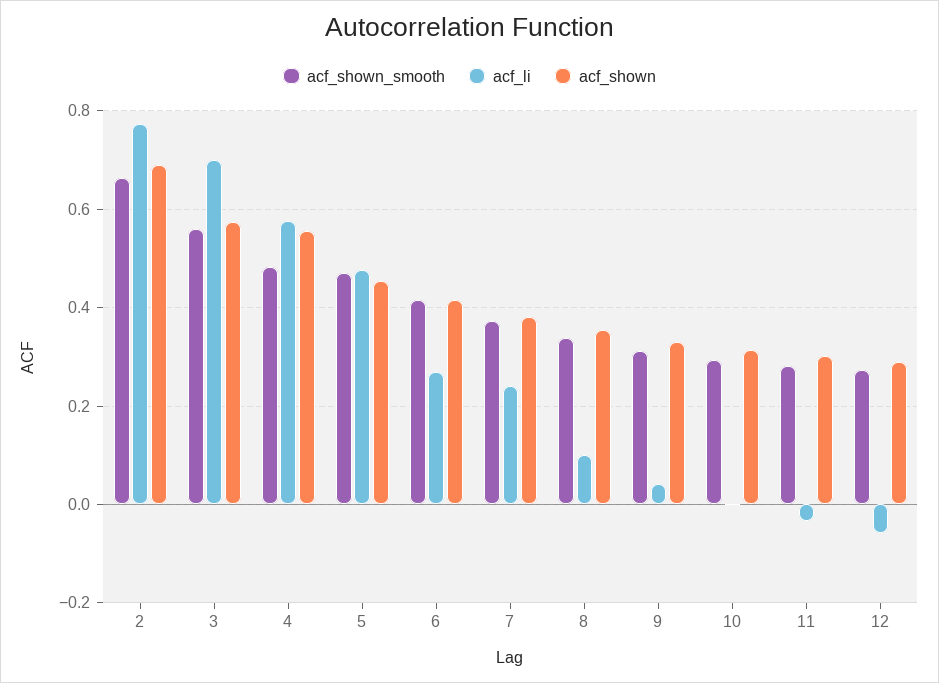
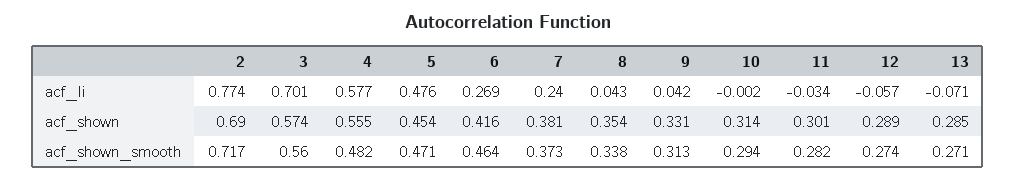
  {
    "acf_shown_smooth": {
-     "2": 0.66,
+     "2": 0.717,
      "3": 0.56,
      "4": 0.482,
      "5": 0.471,
-     "6": 0.42,
+     "6": 0.464,
      "7": 0.373,
      "8": 0.338,
      "9": 0.313,
      "10": 0.294,
      "11": 0.282,
-     "12": 0.274
+     "12": 0.274,
+     "13": 0.271
    },
    "acf_li": {
      "2": 0.774,
      "3": 0.701,
      "4": 0.577,
      "5": 0.476,
      "6": 0.269,
      "7": 0.24,
-     "8": 0.1,
+     "8": 0.043,
      "9": 0.042,
      "10": -0.002,
      "11": -0.034,
-     "12": -0.057
+     "12": -0.057,
+     "13": -0.071
    },
    "acf_shown": {
      "2": 0.69,
      "3": 0.574,
      "4": 0.555,
      "5": 0.454,
      "6": 0.416,
      "7": 0.381,
      "8": 0.354,
      "9": 0.331,
      "10": 0.314,
      "11": 0.301,
-     "12": 0.289
+     "12": 0.289,
+     "13": 0.285
    }
  }

